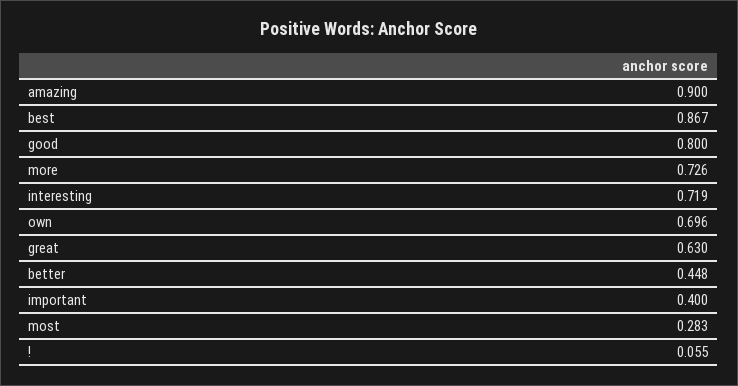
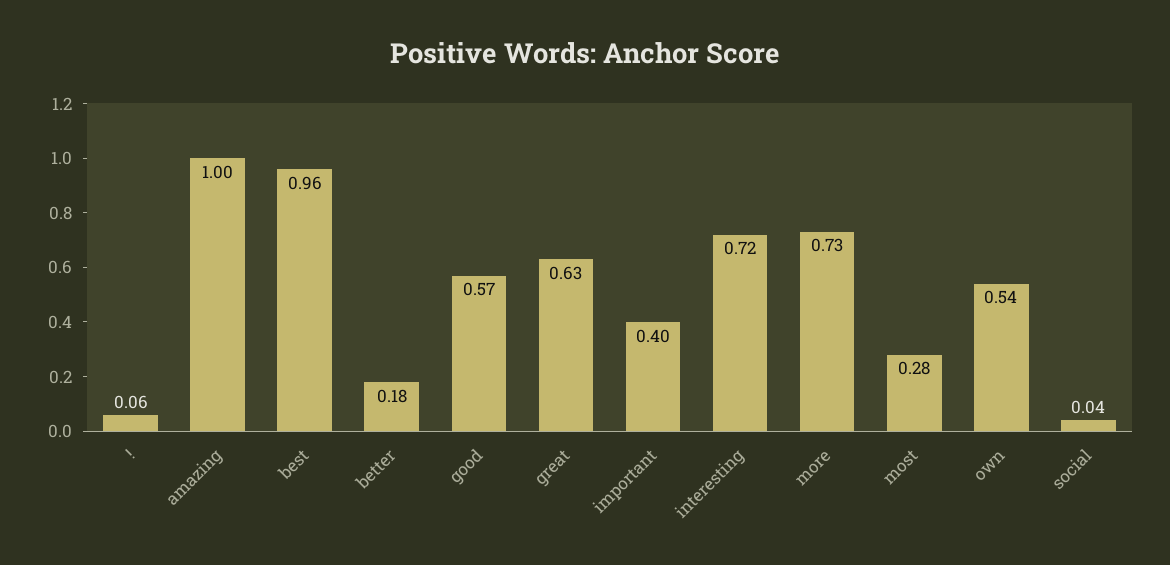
  {
-   "amazing": 0.9,
+   "amazing": 1,
-   "best": 0.867,
+   "best": 0.96,
-   "good": 0.8,
+   "good": 0.57,
    "more": 0.726,
    "interesting": 0.719,
-   "own": 0.696,
+   "own": 0.54,
    "great": 0.63,
-   "better": 0.448,
+   "better": 0.18,
    "important": 0.4,
    "most": 0.283,
-   "!": 0.055
+   "!": 0.055,
+   "social": 0.04
  }

